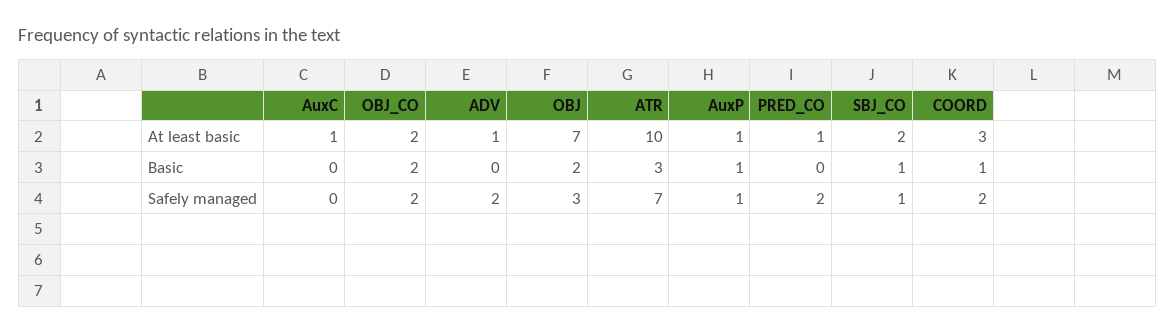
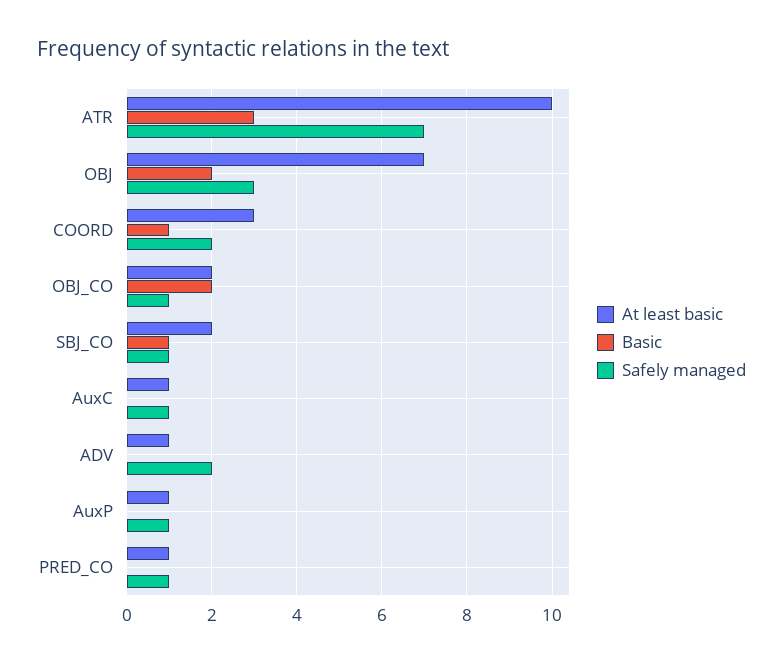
  {
    "At least basic": {
      "AuxC": 1,
      "OBJ_CO": 2,
      "ADV": 1,
      "OBJ": 7,
      "ATR": 10,
      "AuxP": 1,
      "PRED_CO": 1,
      "SBJ_CO": 2,
      "COORD": 3
    },
    "Basic": {
      "AuxC": 0,
      "OBJ_CO": 2,
      "ADV": 0,
      "OBJ": 2,
      "ATR": 3,
-     "AuxP": 1,
+     "AuxP": 0,
      "PRED_CO": 0,
      "SBJ_CO": 1,
      "COORD": 1
    },
    "Safely managed": {
-     "AuxC": 0,
+     "AuxC": 1,
-     "OBJ_CO": 2,
+     "OBJ_CO": 1,
      "ADV": 2,
      "OBJ": 3,
      "ATR": 7,
      "AuxP": 1,
-     "PRED_CO": 2,
+     "PRED_CO": 1,
      "SBJ_CO": 1,
      "COORD": 2
    }
  }

